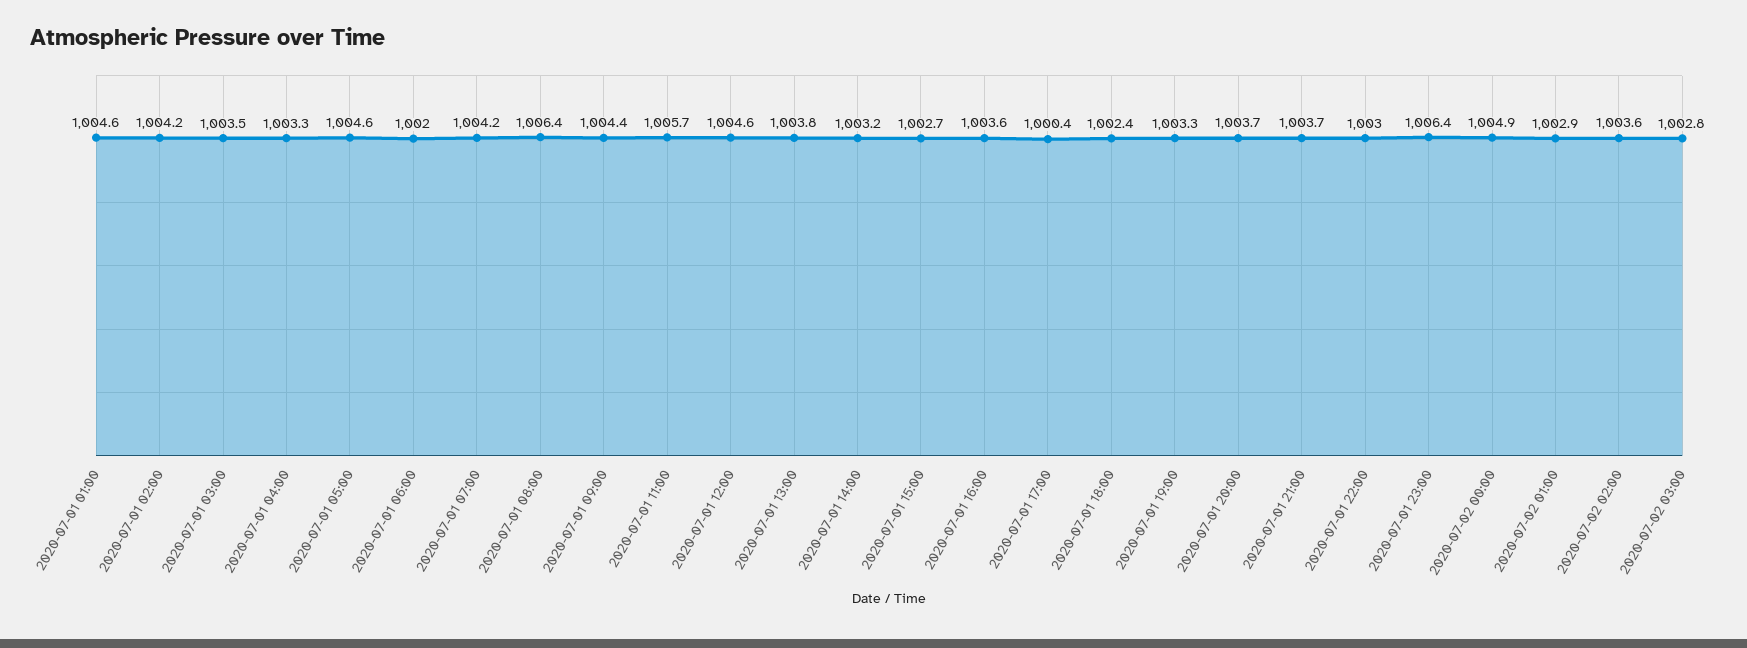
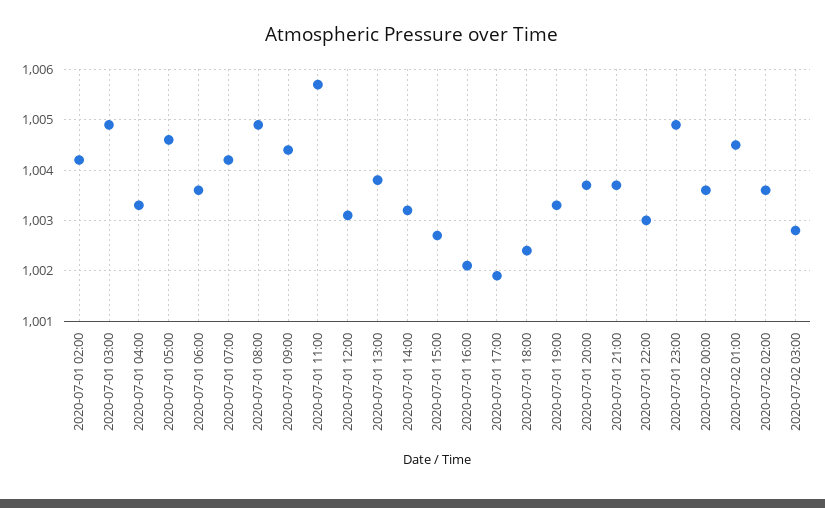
  {
-   "2020-07-01 01:00": 1004.6,
    "2020-07-01 02:00": 1004.2,
-   "2020-07-01 03:00": 1003.5,
+   "2020-07-01 03:00": 1005,
    "2020-07-01 04:00": 1003.3,
    "2020-07-01 05:00": 1004.6,
-   "2020-07-01 06:00": 1002,
+   "2020-07-01 06:00": 1003.5,
    "2020-07-01 07:00": 1004.2,
-   "2020-07-01 08:00": 1006.4,
+   "2020-07-01 08:00": 1005,
    "2020-07-01 09:00": 1004.4,
    "2020-07-01 11:00": 1005.7,
-   "2020-07-01 12:00": 1004.6,
+   "2020-07-01 12:00": 1003,
    "2020-07-01 13:00": 1003.8,
    "2020-07-01 14:00": 1003.2,
    "2020-07-01 15:00": 1002.7,
-   "2020-07-01 16:00": 1003.6,
+   "2020-07-01 16:00": 1002,
-   "2020-07-01 17:00": 1000.4,
+   "2020-07-01 17:00": 1002,
    "2020-07-01 18:00": 1002.4,
    "2020-07-01 19:00": 1003.3,
    "2020-07-01 20:00": 1003.7,
    "2020-07-01 21:00": 1003.7,
    "2020-07-01 22:00": 1003,
-   "2020-07-01 23:00": 1006.4,
+   "2020-07-01 23:00": 1005,
-   "2020-07-02 00:00": 1004.9,
+   "2020-07-02 00:00": 1003.5,
-   "2020-07-02 01:00": 1002.9,
+   "2020-07-02 01:00": 1004.5,
    "2020-07-02 02:00": 1003.6,
    "2020-07-02 03:00": 1002.8
  }

